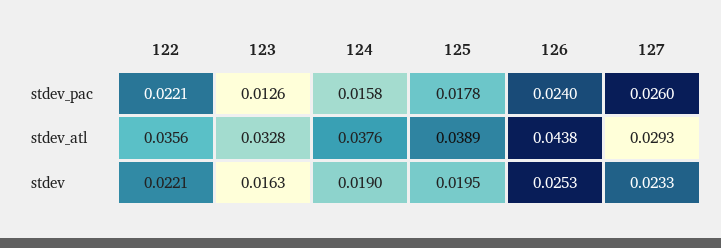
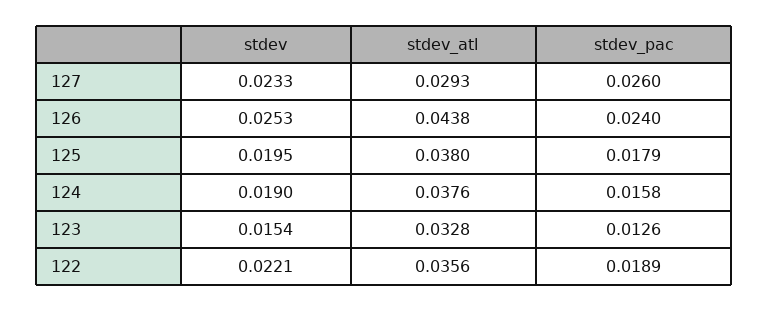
  {
    "122": {
-     "stdev_pac": 0.0221,
+     "stdev_pac": 0.0189,
      "stdev_atl": 0.0356,
      "stdev": 0.0221
    },
    "123": {
      "stdev_pac": 0.0126,
      "stdev_atl": 0.0328,
-     "stdev": 0.0163
+     "stdev": 0.0154
    },
    "124": {
      "stdev_pac": 0.0158,
      "stdev_atl": 0.0376,
      "stdev": 0.019
    },
    "125": {
-     "stdev_pac": 0.0178,
+     "stdev_pac": 0.0179,
-     "stdev_atl": 0.0389,
+     "stdev_atl": 0.038,
      "stdev": 0.0195
    },
    "126": {
      "stdev_pac": 0.024,
      "stdev_atl": 0.0438,
      "stdev": 0.0253
    },
    "127": {
      "stdev_pac": 0.026,
      "stdev_atl": 0.0293,
      "stdev": 0.0233
    }
  }

